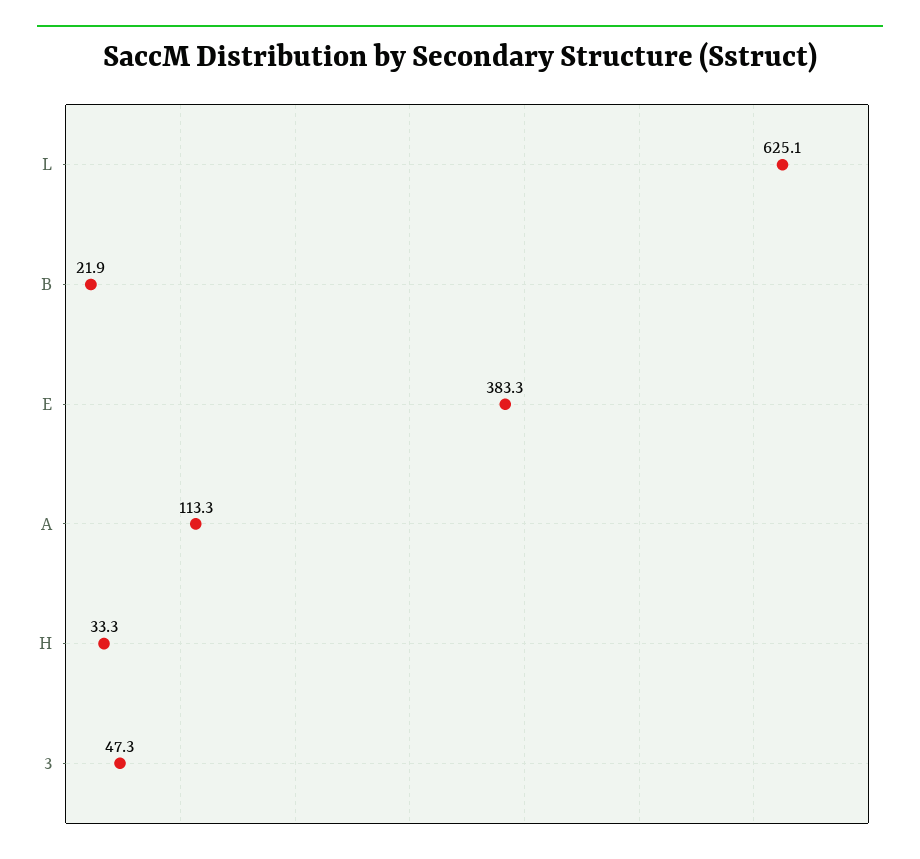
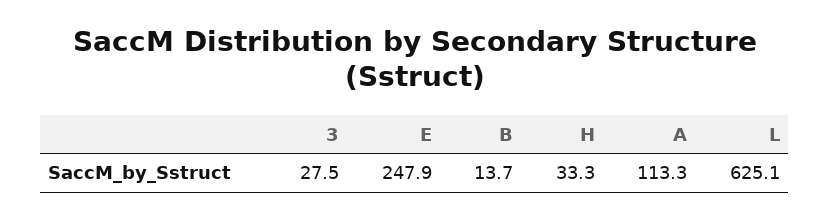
  {
    "L": 625.1,
-   "B": 21.9,
+   "B": 13.7,
-   "E": 383.3,
+   "E": 247.9,
    "A": 113.3,
    "H": 33.3,
-   "3": 47.3
+   "3": 27.5
  }

